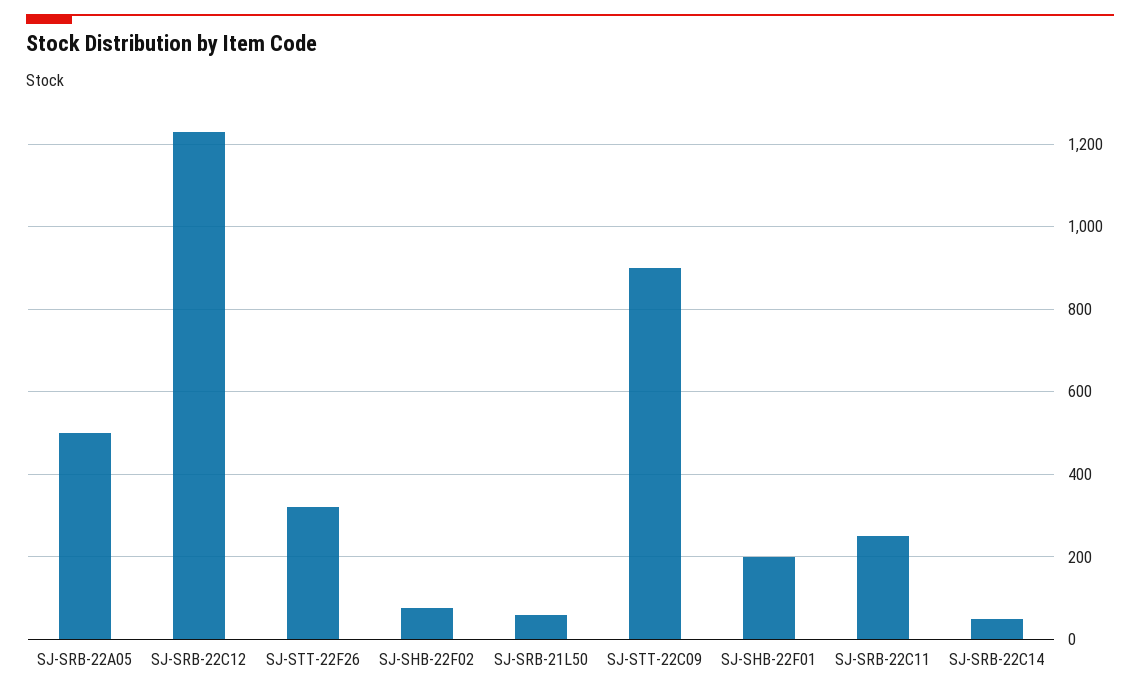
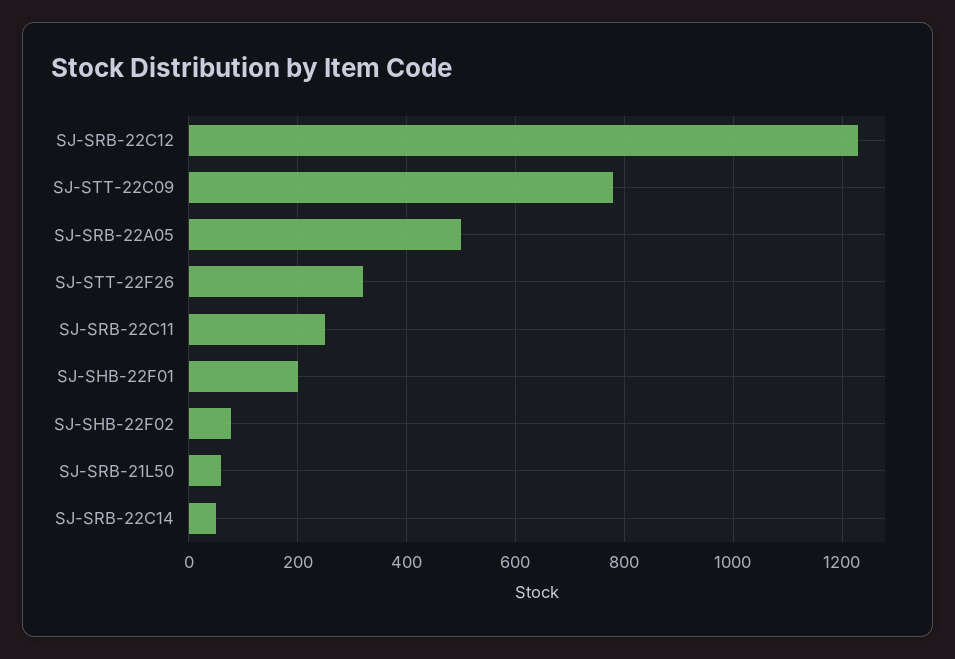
  {
    "SJ-SRB-22A05": 500,
    "SJ-SRB-22C12": 1240,
    "SJ-STT-22F26": 320,
    "SJ-SHB-22F02": 80,
    "SJ-SRB-21L50": 60,
-   "SJ-STT-22C09": 900,
+   "SJ-STT-22C09": 780,
    "SJ-SHB-22F01": 200,
    "SJ-SRB-22C11": 260,
    "SJ-SRB-22C14": 60
  }

